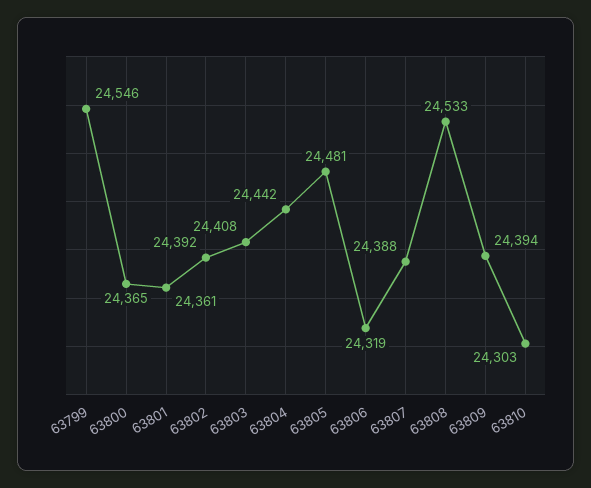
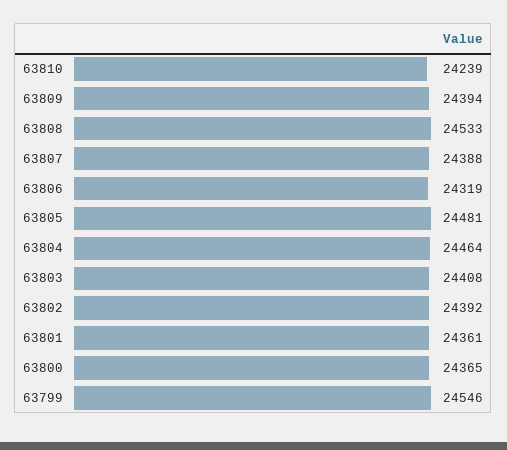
  {
    "63799": 24546,
    "63800": 24365,
    "63801": 24361,
    "63802": 24392,
    "63803": 24408,
-   "63804": 24442,
+   "63804": 24464,
    "63805": 24481,
    "63806": 24319,
    "63807": 24388,
    "63808": 24533,
    "63809": 24394,
-   "63810": 24303
+   "63810": 24239
  }

